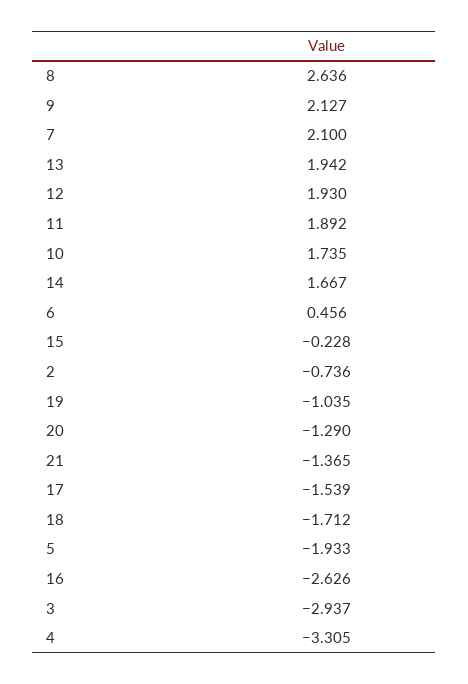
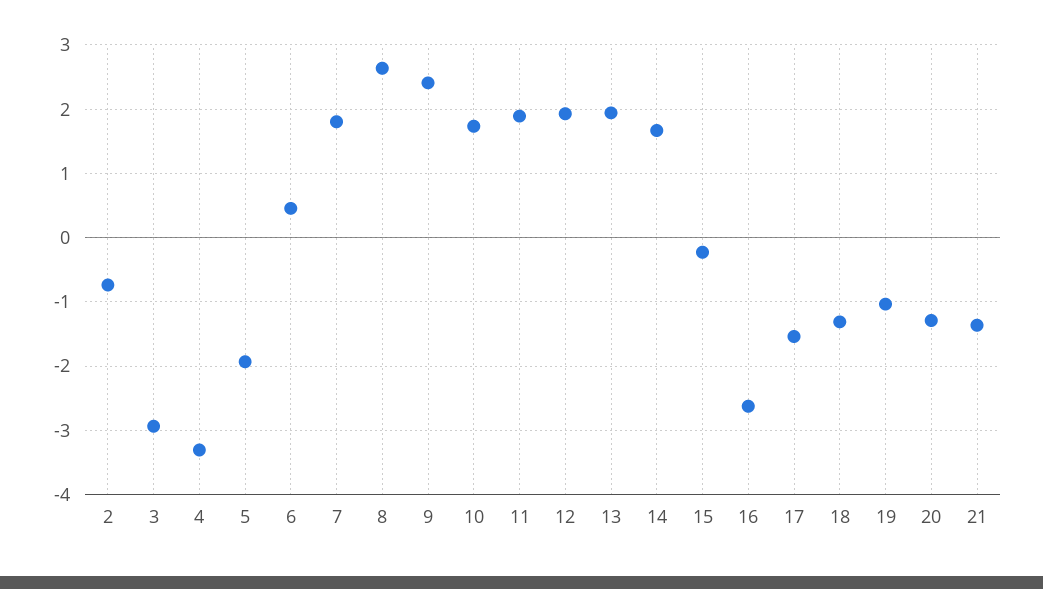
  {
    "8": 2.636,
-   "9": 2.127,
+   "9": 2.4,
-   "7": 2.1,
+   "7": 1.8,
    "13": 1.942,
    "12": 1.93,
    "11": 1.892,
    "10": 1.735,
    "14": 1.667,
    "6": 0.456,
    "15": -0.228,
    "2": -0.736,
    "19": -1.035,
    "20": -1.29,
    "21": -1.365,
    "17": -1.539,
-   "18": -1.712,
+   "18": -1.3,
    "5": -1.933,
    "16": -2.626,
    "3": -2.937,
    "4": -3.305
  }

